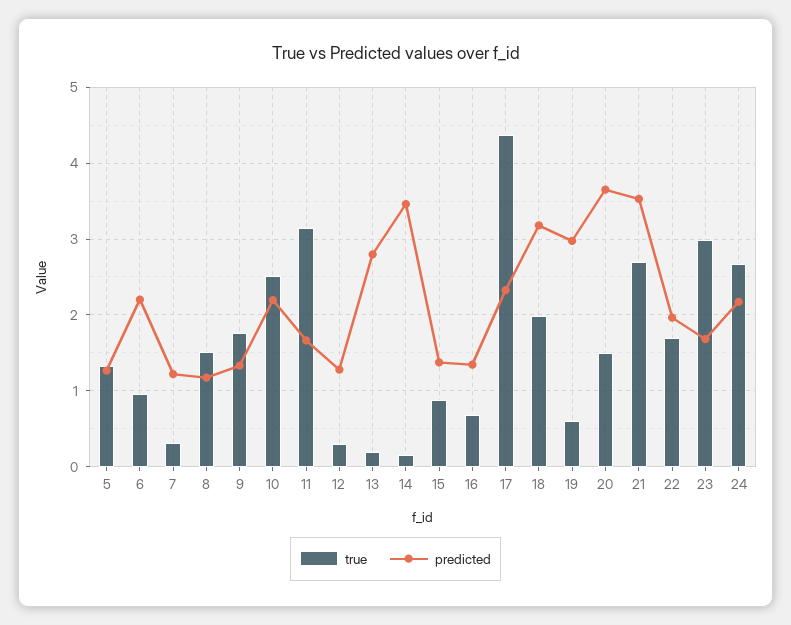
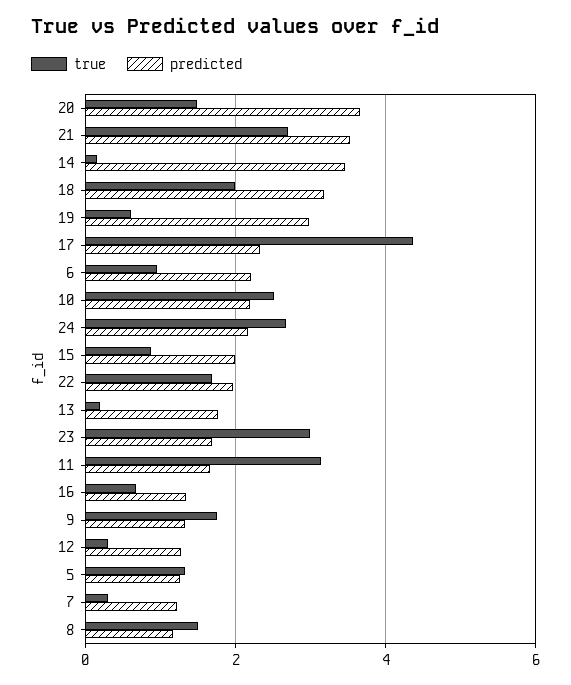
  {
    "true": {
      "5": 1.3,
      "6": 1,
      "7": 0.3,
      "8": 1.5,
      "9": 1.8,
      "10": 2.5,
      "11": 3.1,
      "12": 0.3,
      "13": 0.2,
      "14": 0.1,
      "15": 0.9,
      "16": 0.7,
      "17": 4.4,
      "18": 2,
      "19": 0.6,
      "20": 1.5,
      "21": 2.7,
      "22": 1.7,
      "23": 3,
      "24": 2.7
    },
    "predicted": {
      "5": 1.3,
      "6": 2.2,
      "7": 1.2,
      "8": 1.2,
      "9": 1.3,
      "10": 2.2,
      "11": 1.7,
      "12": 1.3,
-     "13": 2.8,
+     "13": 1.8,
      "14": 3.5,
-     "15": 1.4,
+     "15": 2,
      "16": 1.3,
      "17": 2.3,
      "18": 3.2,
      "19": 3,
      "20": 3.7,
      "21": 3.5,
      "22": 2,
      "23": 1.7,
      "24": 2.2
    }
  }

